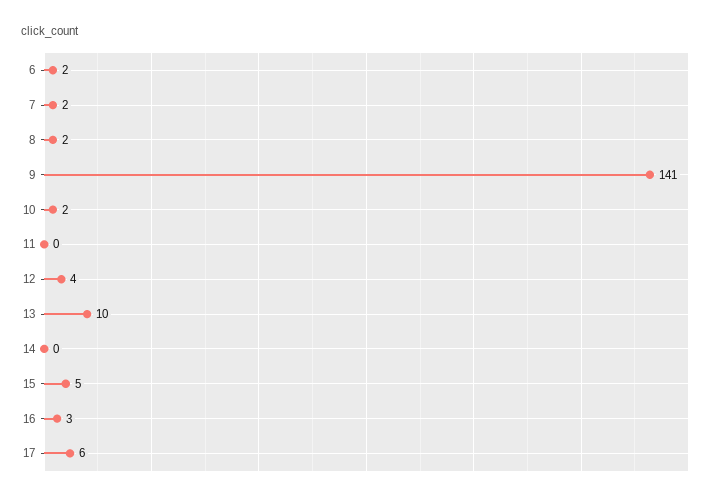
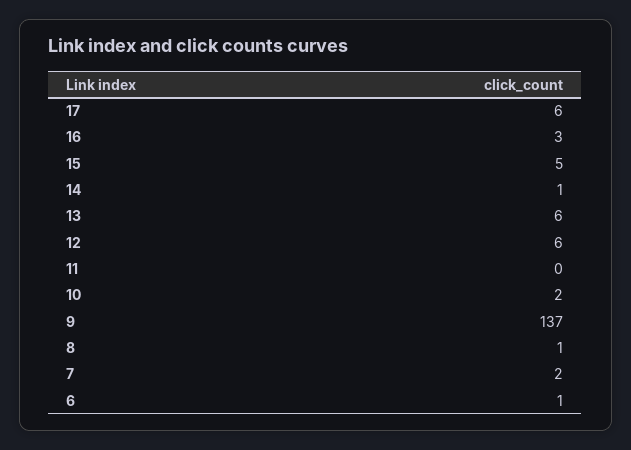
  {
-   "6": 2,
+   "6": 1,
    "7": 2,
-   "8": 2,
+   "8": 1,
-   "9": 141,
+   "9": 137,
    "10": 2,
    "11": 0,
-   "12": 4,
+   "12": 6,
-   "13": 10,
+   "13": 6,
-   "14": 0,
+   "14": 1,
    "15": 5,
    "16": 3,
    "17": 6
  }

